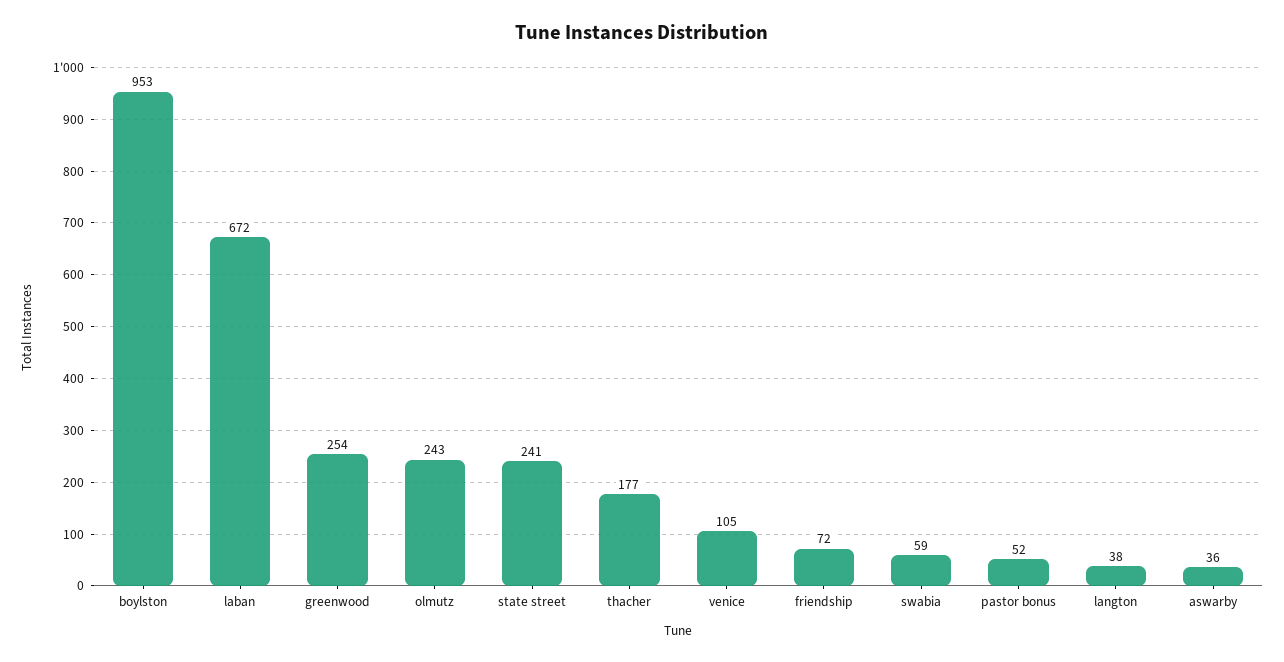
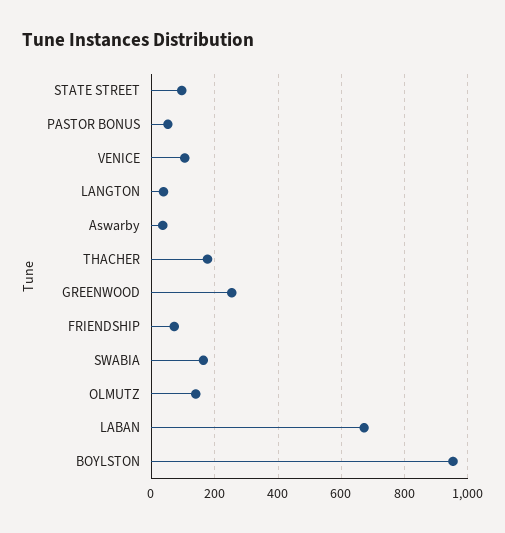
  {
    "boylston": 953,
    "laban": 672,
    "greenwood": 254,
-   "olmutz": 243,
+   "olmutz": 140,
-   "state street": 241,
+   "state street": 100,
    "thacher": 177,
    "venice": 105,
    "friendship": 72,
-   "swabia": 59,
+   "swabia": 160,
    "pastor bonus": 52,
    "langton": 38,
    "aswarby": 36
  }

